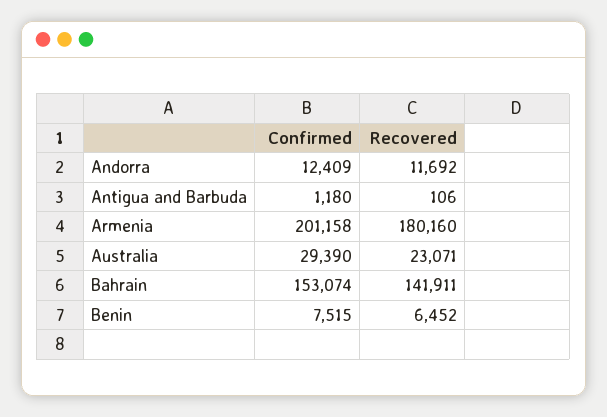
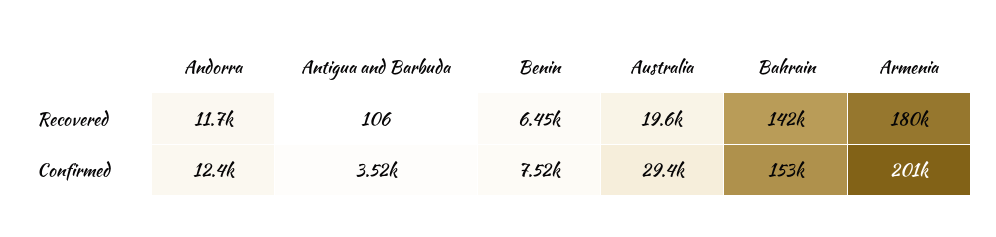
  {
    "Confirmed": {
      "Andorra": 12409,
-     "Antigua and Barbuda": 1180,
+     "Antigua and Barbuda": 3520,
      "Armenia": 201158,
      "Australia": 29390,
      "Bahrain": 153074,
      "Benin": 7515
    },
    "Recovered": {
      "Andorra": 11692,
      "Antigua and Barbuda": 106,
      "Armenia": 180160,
-     "Australia": 23071,
+     "Australia": 19600,
      "Bahrain": 141911,
      "Benin": 6452
    }
  }

